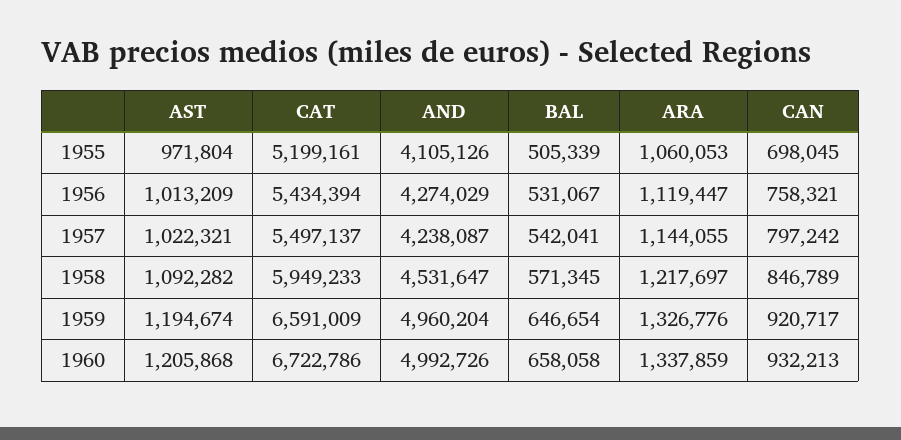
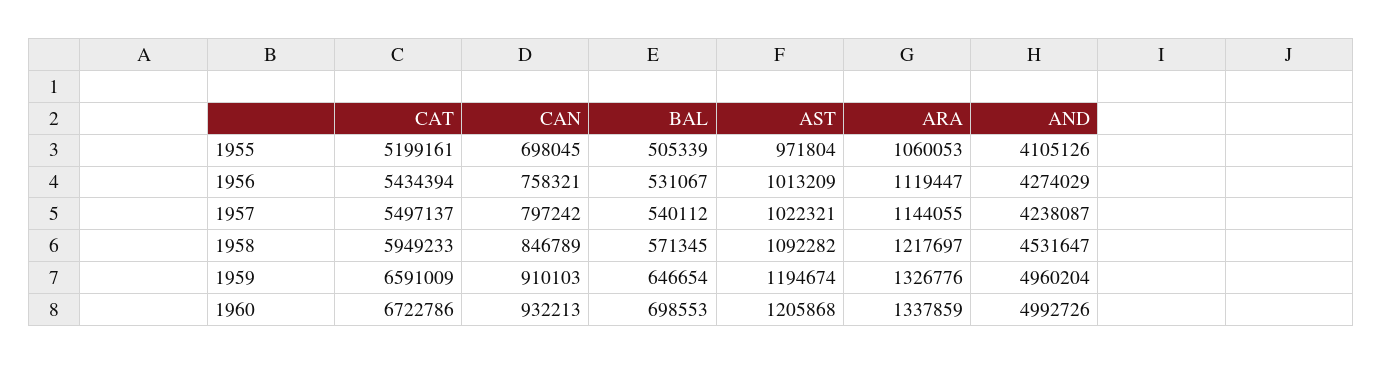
  {
    "AST": {
      "1955": 971804,
      "1956": 1013209,
      "1957": 1022321,
      "1958": 1092282,
      "1959": 1194674,
      "1960": 1205868
    },
    "CAT": {
      "1955": 5199161,
      "1956": 5434394,
      "1957": 5497137,
      "1958": 5949233,
      "1959": 6591009,
      "1960": 6722786
    },
    "AND": {
      "1955": 4105126,
      "1956": 4274029,
      "1957": 4238087,
      "1958": 4531647,
      "1959": 4960204,
      "1960": 4992726
    },
    "BAL": {
      "1955": 505339,
      "1956": 531067,
-     "1957": 542041,
+     "1957": 540112,
      "1958": 571345,
      "1959": 646654,
-     "1960": 658058
+     "1960": 698553
    },
    "ARA": {
      "1955": 1060053,
      "1956": 1119447,
      "1957": 1144055,
      "1958": 1217697,
      "1959": 1326776,
      "1960": 1337859
    },
    "CAN": {
      "1955": 698045,
      "1956": 758321,
      "1957": 797242,
      "1958": 846789,
-     "1959": 920717,
+     "1959": 910103,
      "1960": 932213
    }
  }

